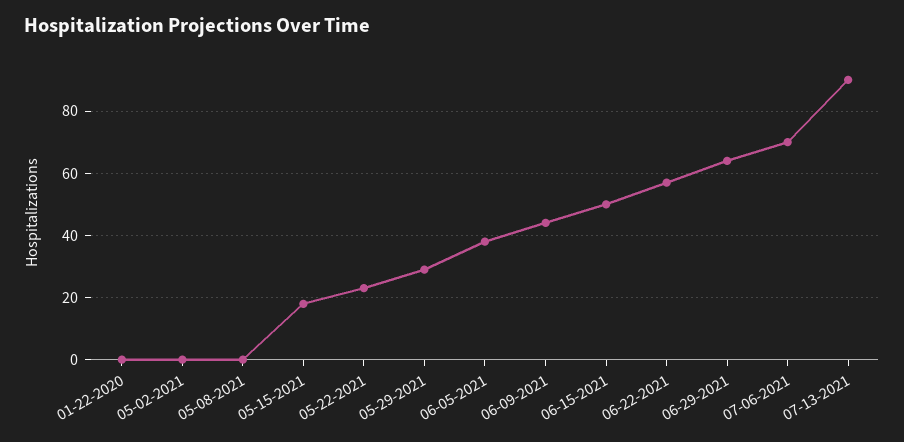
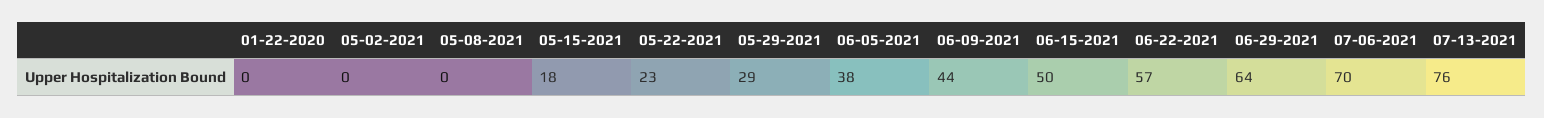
  {
    "01-22-2020": 0,
    "05-02-2021": 0,
    "05-08-2021": 0,
    "05-15-2021": 18,
    "05-22-2021": 23,
    "05-29-2021": 29,
    "06-05-2021": 38,
    "06-09-2021": 44,
    "06-15-2021": 50,
    "06-22-2021": 57,
    "06-29-2021": 64,
    "07-06-2021": 70,
-   "07-13-2021": 90
+   "07-13-2021": 76
  }

